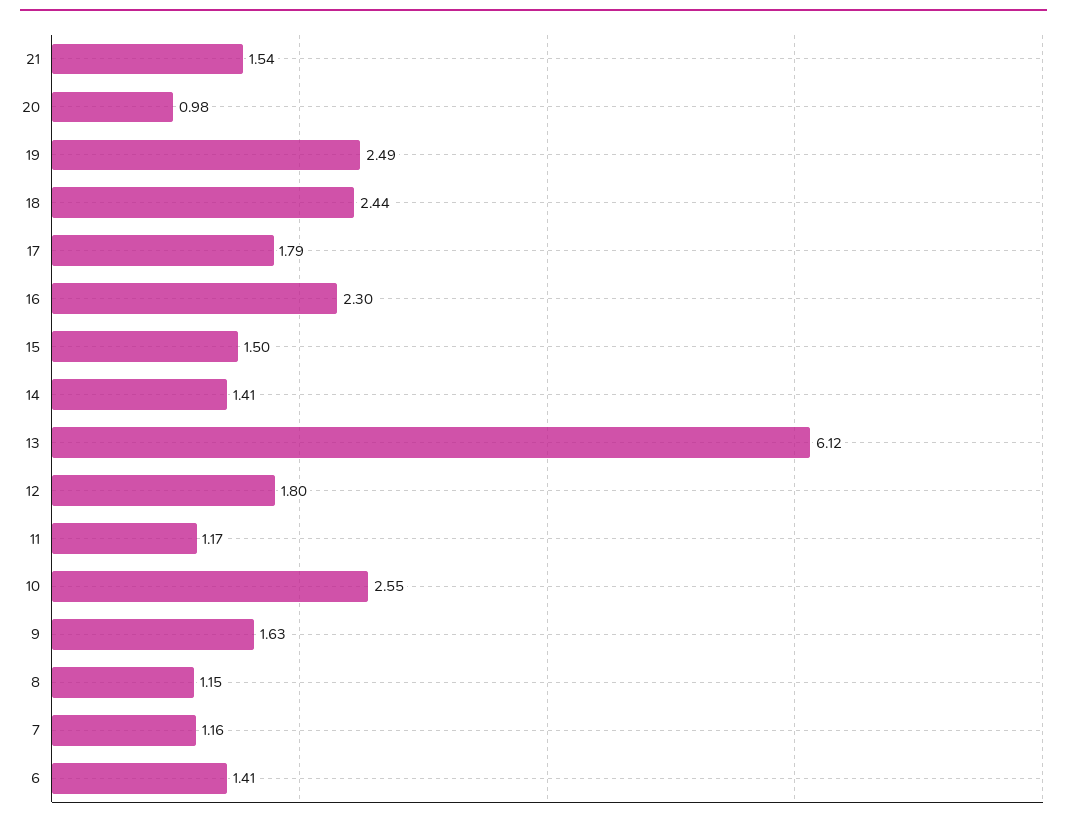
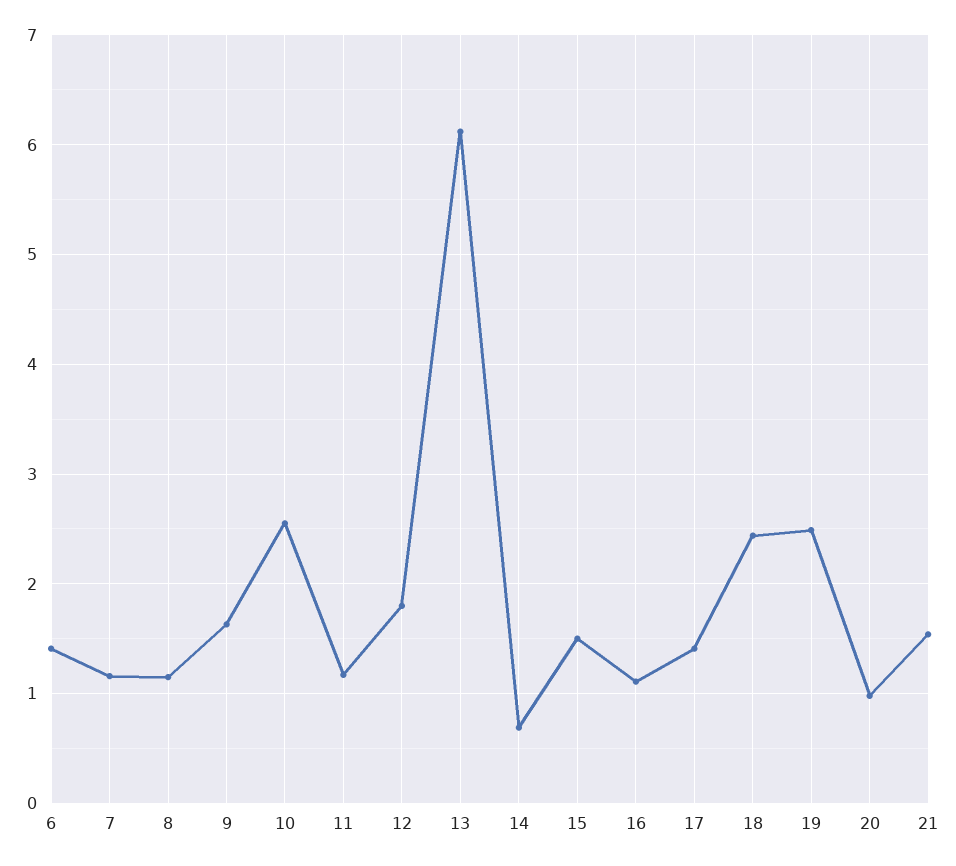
  {
    "21": 1.54,
    "20": 0.98,
    "19": 2.49,
    "18": 2.44,
-   "17": 1.79,
+   "17": 1.4,
-   "16": 2.3,
+   "16": 1.1,
    "15": 1.5,
-   "14": 1.41,
+   "14": 0.7,
    "13": 6.12,
    "12": 1.8,
    "11": 1.17,
    "10": 2.55,
    "9": 1.63,
    "8": 1.15,
    "7": 1.16,
    "6": 1.41
  }

